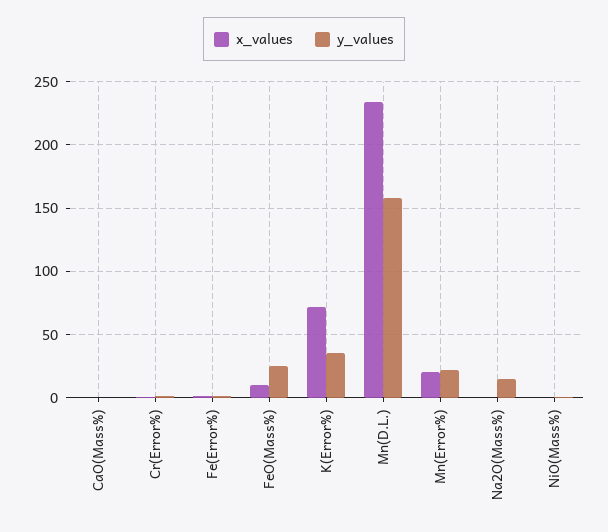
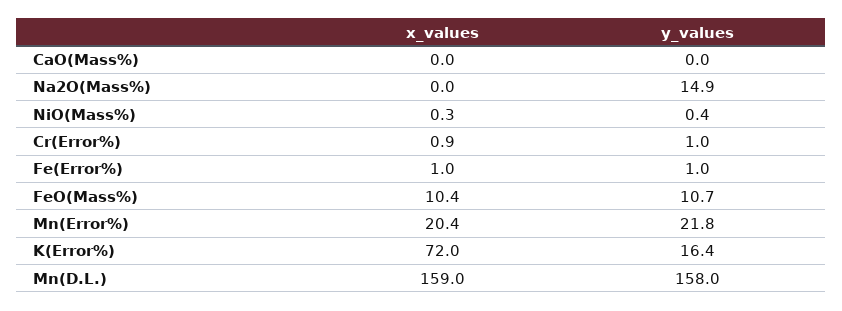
  {
    "x_values": {
      "CaO(Mass%)": 0,
      "Cr(Error%)": 0.9,
      "Fe(Error%)": 1,
      "FeO(Mass%)": 10.4,
      "K(Error%)": 72,
-     "Mn(D.L.)": 235,
+     "Mn(D.L.)": 159,
      "Mn(Error%)": 20.4,
      "Na2O(Mass%)": 0,
      "NiO(Mass%)": 0.3
    },
    "y_values": {
      "CaO(Mass%)": 0,
      "Cr(Error%)": 1,
      "Fe(Error%)": 1,
-     "FeO(Mass%)": 25,
+     "FeO(Mass%)": 10.7,
-     "K(Error%)": 35,
+     "K(Error%)": 16.4,
      "Mn(D.L.)": 158,
      "Mn(Error%)": 21.8,
      "Na2O(Mass%)": 14.9,
      "NiO(Mass%)": 0.4
    }
  }

